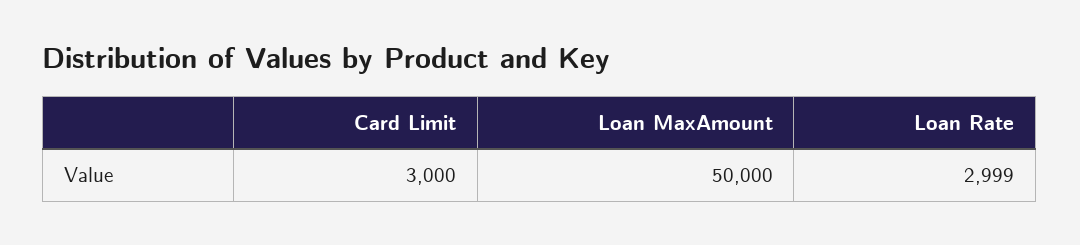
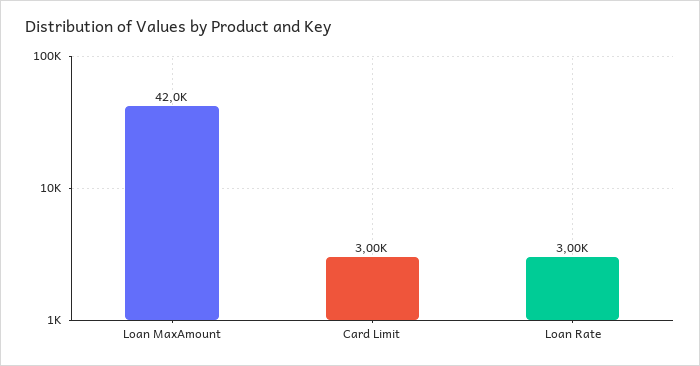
  {
    "Card Limit": 3000,
-   "Loan MaxAmount": 50000,
+   "Loan MaxAmount": 42000,
    "Loan Rate": 2999
  }

